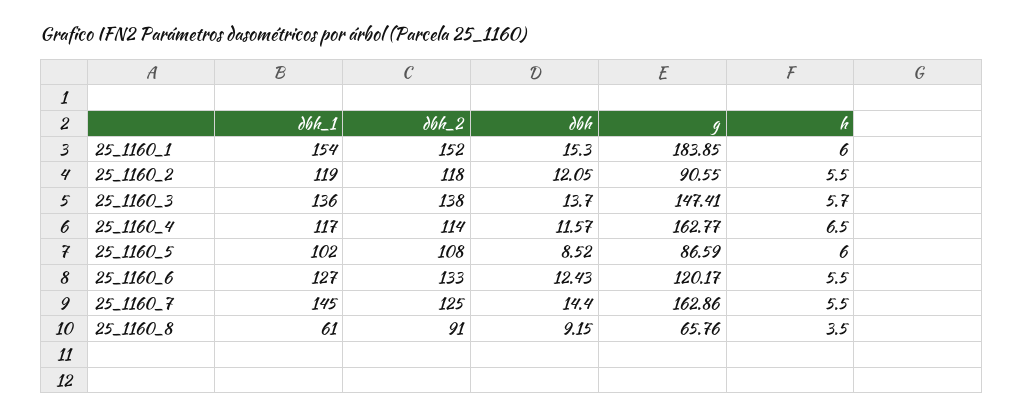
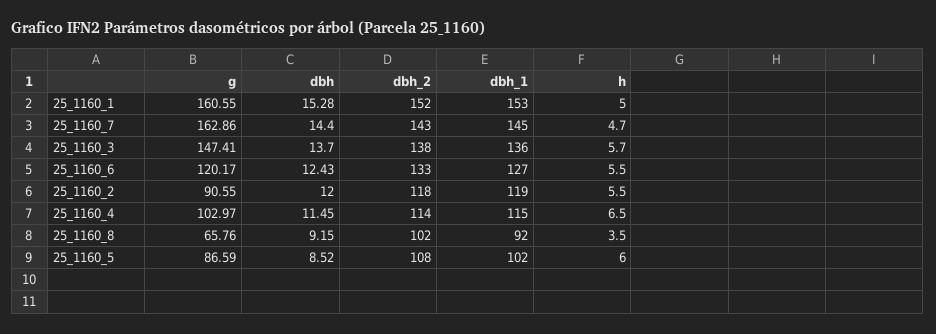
  {
    "dbh_1": {
-     "25_1160_1": 154,
+     "25_1160_1": 153,
      "25_1160_2": 119,
      "25_1160_3": 136,
-     "25_1160_4": 117,
+     "25_1160_4": 115,
      "25_1160_5": 102,
      "25_1160_6": 127,
      "25_1160_7": 145,
-     "25_1160_8": 61
+     "25_1160_8": 92
    },
    "dbh_2": {
      "25_1160_1": 152,
      "25_1160_2": 118,
      "25_1160_3": 138,
      "25_1160_4": 114,
      "25_1160_5": 108,
      "25_1160_6": 133,
-     "25_1160_7": 125,
+     "25_1160_7": 143,
-     "25_1160_8": 91
+     "25_1160_8": 102
    },
    "dbh": {
-     "25_1160_1": 15.3,
+     "25_1160_1": 15.28,
-     "25_1160_2": 12.05,
+     "25_1160_2": 12,
      "25_1160_3": 13.7,
-     "25_1160_4": 11.57,
+     "25_1160_4": 11.45,
      "25_1160_5": 8.52,
      "25_1160_6": 12.43,
      "25_1160_7": 14.4,
      "25_1160_8": 9.15
    },
    "g": {
-     "25_1160_1": 183.85,
+     "25_1160_1": 160.55,
      "25_1160_2": 90.55,
      "25_1160_3": 147.41,
-     "25_1160_4": 162.77,
+     "25_1160_4": 102.97,
      "25_1160_5": 86.59,
      "25_1160_6": 120.17,
      "25_1160_7": 162.86,
      "25_1160_8": 65.76
    },
    "h": {
-     "25_1160_1": 6,
+     "25_1160_1": 5,
      "25_1160_2": 5.5,
      "25_1160_3": 5.7,
      "25_1160_4": 6.5,
      "25_1160_5": 6,
      "25_1160_6": 5.5,
-     "25_1160_7": 5.5,
+     "25_1160_7": 4.7,
      "25_1160_8": 3.5
    }
  }

